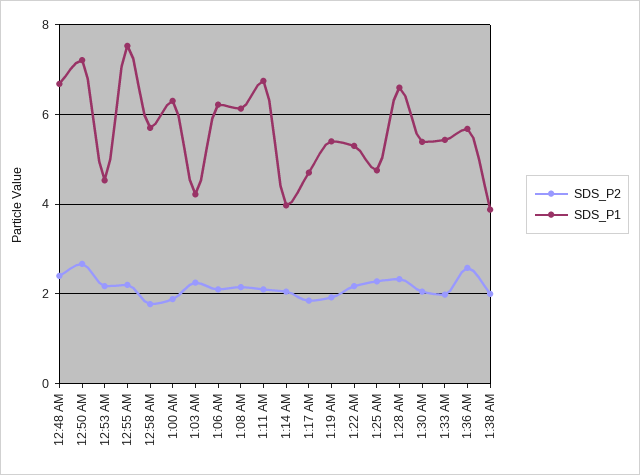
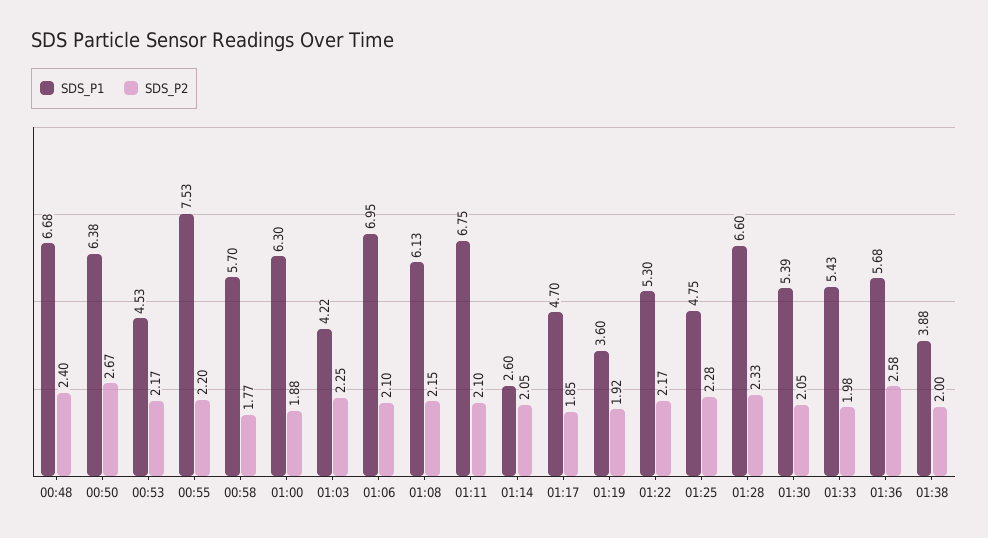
  {
    "SDS_P2": {
      "12:48 AM": 2.4,
      "12:50 AM": 2.67,
      "12:53 AM": 2.17,
      "12:55 AM": 2.2,
      "12:58 AM": 1.77,
      "1:00 AM": 1.88,
      "1:03 AM": 2.25,
      "1:06 AM": 2.1,
      "1:08 AM": 2.15,
      "1:11 AM": 2.1,
      "1:14 AM": 2.05,
      "1:17 AM": 1.85,
      "1:19 AM": 1.92,
      "1:22 AM": 2.17,
      "1:25 AM": 2.28,
      "1:28 AM": 2.33,
      "1:30 AM": 2.05,
      "1:33 AM": 1.98,
      "1:36 AM": 2.58,
      "1:38 AM": 2
    },
    "SDS_P1": {
      "12:48 AM": 6.68,
-     "12:50 AM": 7.2,
+     "12:50 AM": 6.38,
      "12:53 AM": 4.53,
      "12:55 AM": 7.53,
      "12:58 AM": 5.7,
      "1:00 AM": 6.3,
      "1:03 AM": 4.22,
-     "1:06 AM": 6.2,
+     "1:06 AM": 6.95,
      "1:08 AM": 6.13,
      "1:11 AM": 6.75,
-     "1:14 AM": 4,
+     "1:14 AM": 2.6,
      "1:17 AM": 4.7,
-     "1:19 AM": 5.4,
+     "1:19 AM": 3.6,
      "1:22 AM": 5.3,
      "1:25 AM": 4.75,
      "1:28 AM": 6.6,
      "1:30 AM": 5.39,
      "1:33 AM": 5.43,
      "1:36 AM": 5.68,
      "1:38 AM": 3.88
    }
  }

